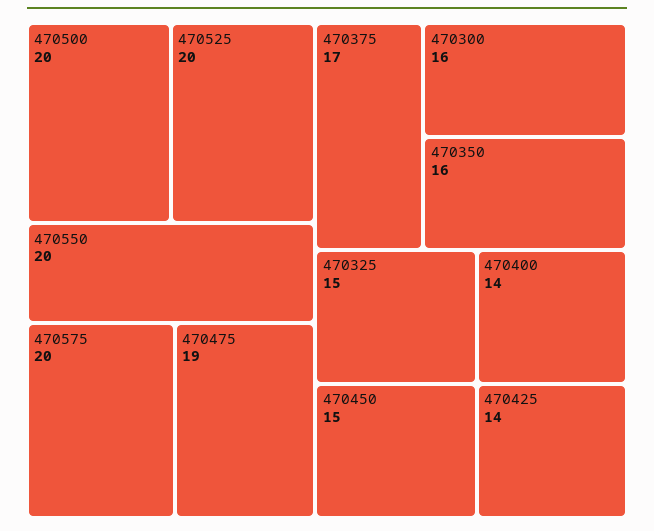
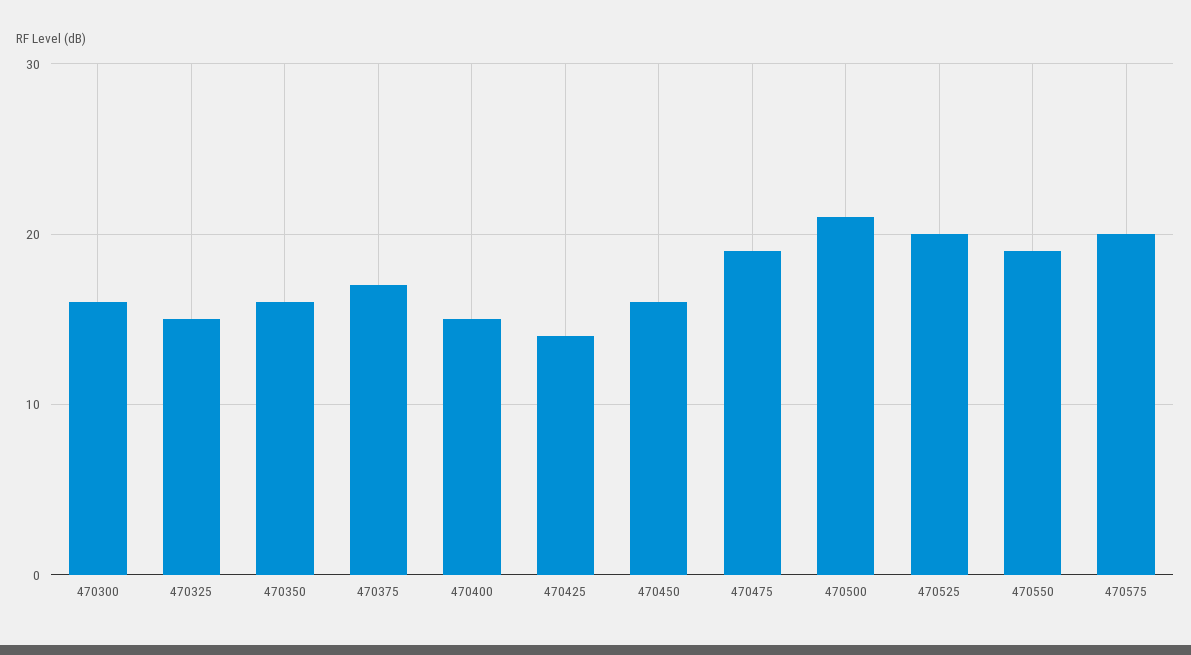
  {
-   "470500": 20,
+   "470500": 21,
    "470525": 20,
-   "470550": 20,
+   "470550": 19,
    "470575": 20,
    "470475": 19,
    "470375": 17,
    "470300": 16,
    "470350": 16,
    "470325": 15,
-   "470450": 15,
+   "470450": 16,
-   "470400": 14,
+   "470400": 15,
    "470425": 14
  }

